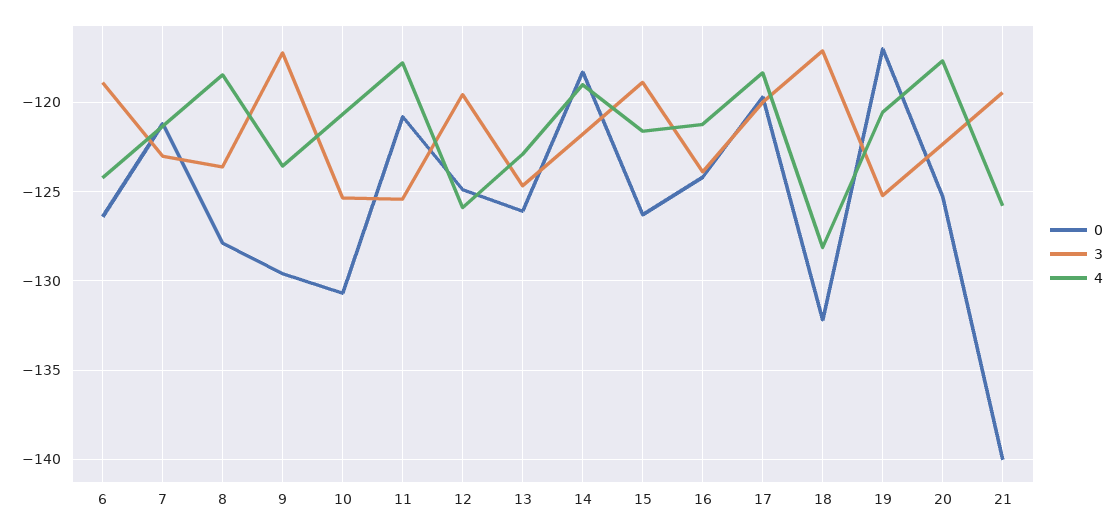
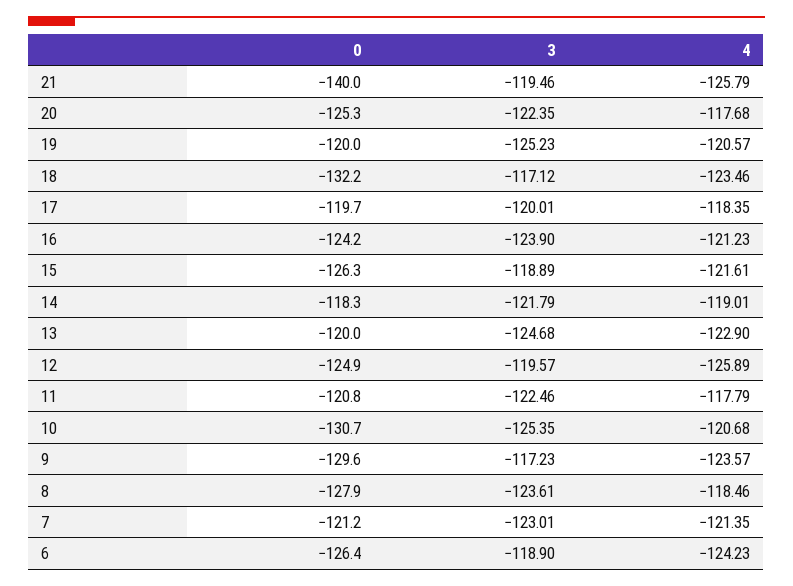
  {
    "0": {
      "6": -126.4,
      "7": -121.2,
      "8": -127.9,
      "9": -129.6,
      "10": -130.7,
      "11": -120.8,
      "12": -124.9,
-     "13": -126,
+     "13": -120,
      "14": -118.3,
      "15": -126.3,
      "16": -124.2,
      "17": -119.7,
      "18": -132.2,
-     "19": -117,
+     "19": -120,
      "20": -125.3,
      "21": -140
    },
    "3": {
      "6": -118.9,
      "7": -123.01,
      "8": -123.61,
      "9": -117.23,
      "10": -125.35,
-     "11": -125.5,
+     "11": -122.46,
      "12": -119.57,
      "13": -124.68,
      "14": -121.79,
      "15": -118.89,
      "16": -123.9,
      "17": -120.01,
      "18": -117.12,
      "19": -125.23,
      "20": -122.35,
      "21": -119.46
    },
    "4": {
      "6": -124.23,
      "7": -121.35,
      "8": -118.46,
      "9": -123.57,
      "10": -120.68,
      "11": -117.79,
      "12": -125.89,
      "13": -122.9,
      "14": -119.01,
      "15": -121.61,
      "16": -121.23,
      "17": -118.35,
-     "18": -128,
+     "18": -123.46,
      "19": -120.57,
      "20": -117.68,
      "21": -125.79
    }
  }

